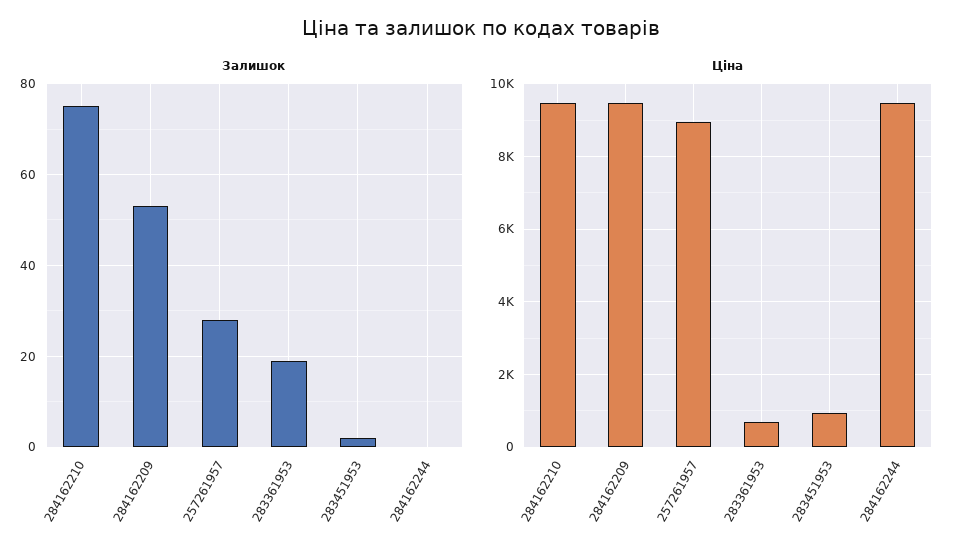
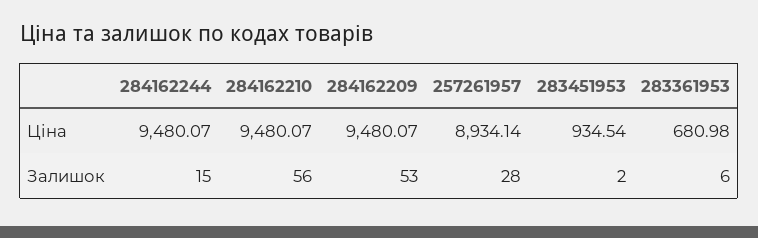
  {
    "Залишок": {
-     "284162210": 75,
+     "284162210": 56,
      "284162209": 53,
      "257261957": 28,
-     "283361953": 20,
+     "283361953": 6,
      "283451953": 2,
-     "284162244": 0
+     "284162244": 15
    },
    "Ціна": {
      "284162210": 9480.07,
      "284162209": 9480.07,
      "257261957": 8934.14,
      "283361953": 680.98,
      "283451953": 934.54,
      "284162244": 9480.07
    }
  }

